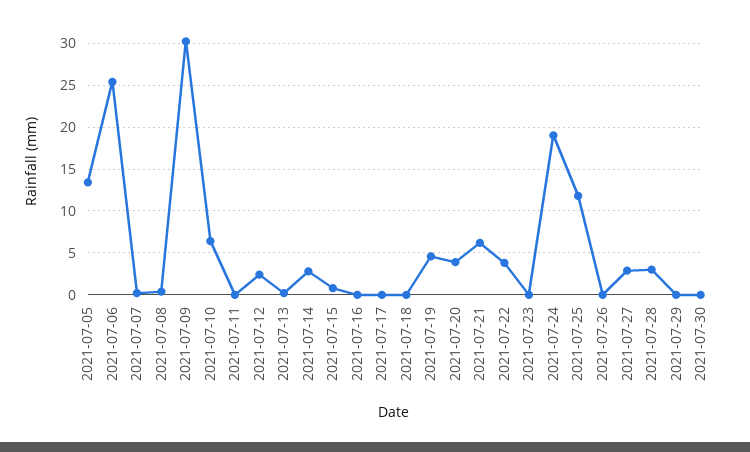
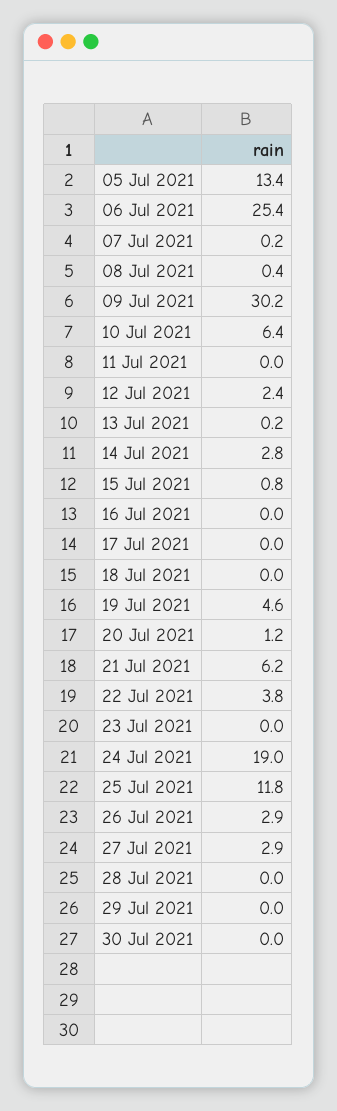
  {
    "2021-07-05": 13.4,
    "2021-07-06": 25.4,
    "2021-07-07": 0.2,
    "2021-07-08": 0.4,
    "2021-07-09": 30.2,
    "2021-07-10": 6.4,
    "2021-07-11": 0,
    "2021-07-12": 2.4,
    "2021-07-13": 0.2,
    "2021-07-14": 2.8,
    "2021-07-15": 0.8,
    "2021-07-16": 0,
    "2021-07-17": 0,
    "2021-07-18": 0,
    "2021-07-19": 4.6,
-   "2021-07-20": 4,
+   "2021-07-20": 1.2,
    "2021-07-21": 6.2,
    "2021-07-22": 3.8,
    "2021-07-23": 0,
    "2021-07-24": 19,
    "2021-07-25": 11.8,
-   "2021-07-26": 0,
+   "2021-07-26": 2.9,
    "2021-07-27": 2.9,
-   "2021-07-28": 3,
+   "2021-07-28": 0,
    "2021-07-29": 0,
    "2021-07-30": 0
  }

